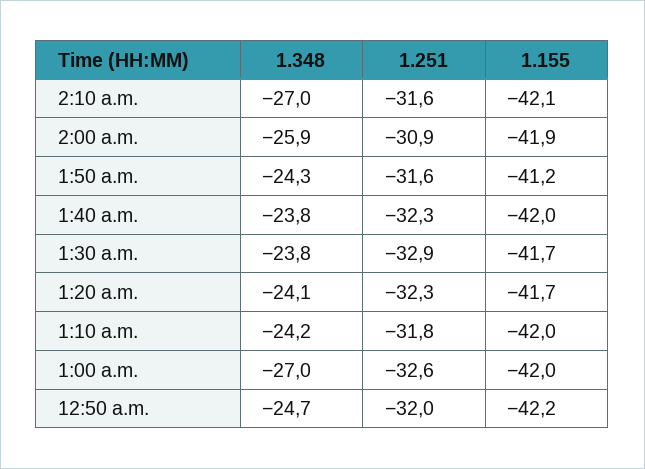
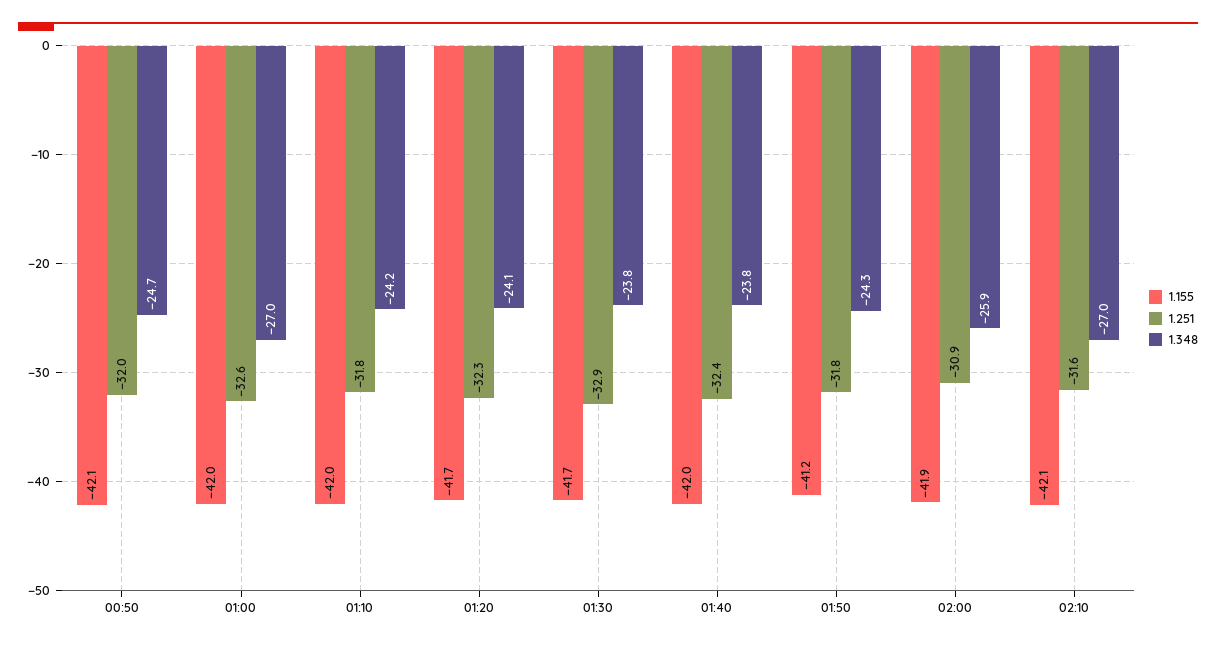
  {
    "1.348": {
      "2:10 a.m.": -27,
      "2:00 a.m.": -25.9,
      "1:50 a.m.": -24.3,
      "1:40 a.m.": -23.8,
      "1:30 a.m.": -23.8,
      "1:20 a.m.": -24.1,
      "1:10 a.m.": -24.2,
      "1:00 a.m.": -27,
      "12:50 a.m.": -24.7
    },
    "1.251": {
      "2:10 a.m.": -31.6,
      "2:00 a.m.": -30.9,
-     "1:50 a.m.": -31.6,
+     "1:50 a.m.": -31.8,
-     "1:40 a.m.": -32.3,
+     "1:40 a.m.": -32.4,
      "1:30 a.m.": -32.9,
      "1:20 a.m.": -32.3,
      "1:10 a.m.": -31.8,
      "1:00 a.m.": -32.6,
      "12:50 a.m.": -32
    },
    "1.155": {
      "2:10 a.m.": -42.1,
      "2:00 a.m.": -41.9,
      "1:50 a.m.": -41.2,
      "1:40 a.m.": -42,
      "1:30 a.m.": -41.7,
      "1:20 a.m.": -41.7,
      "1:10 a.m.": -42,
      "1:00 a.m.": -42,
-     "12:50 a.m.": -42.2
+     "12:50 a.m.": -42.1
    }
  }

